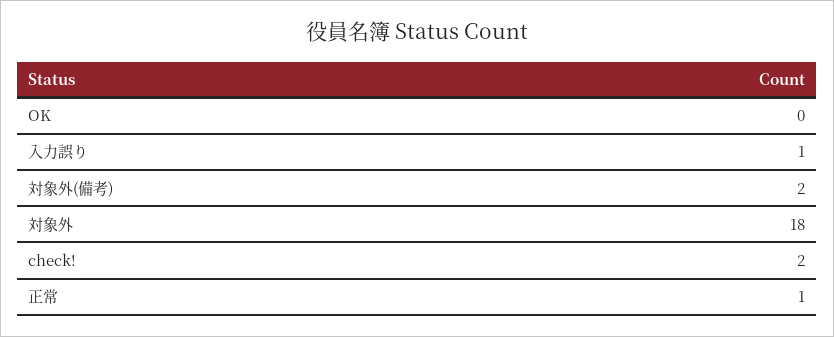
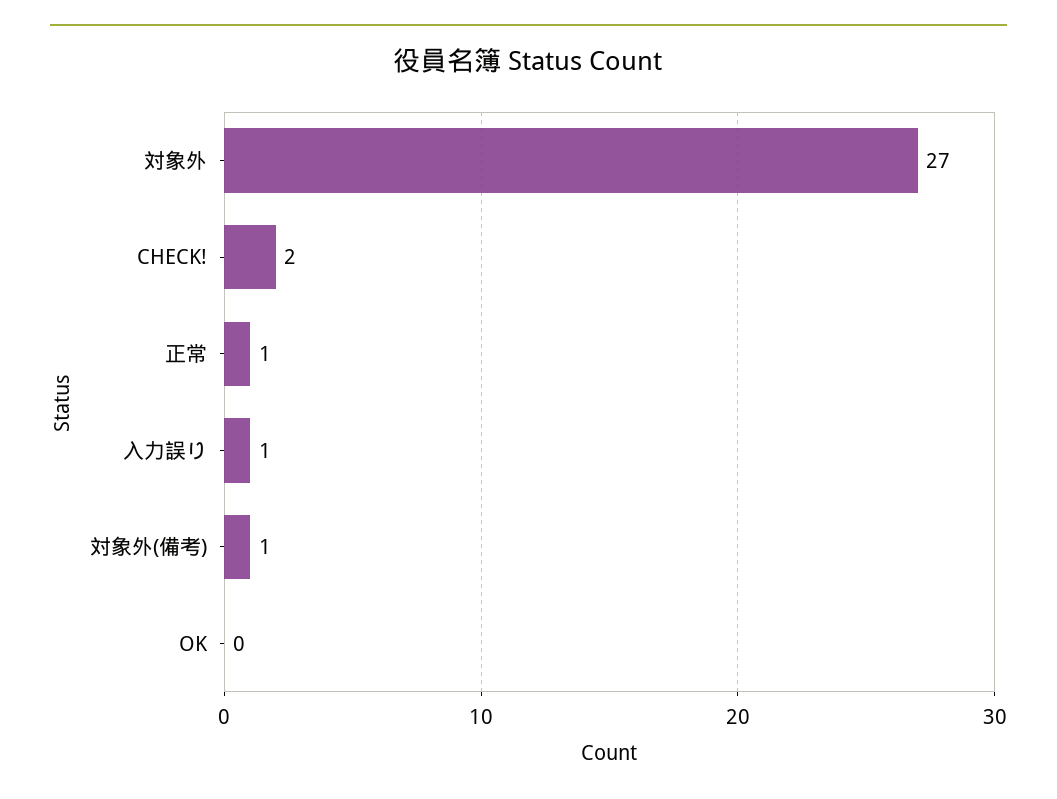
  {
    "OK": 0,
    "入力誤り": 1,
-   "対象外(備考)": 2,
+   "対象外(備考)": 1,
-   "対象外": 18,
+   "対象外": 27,
    "check!": 2,
    "正常": 1
  }

